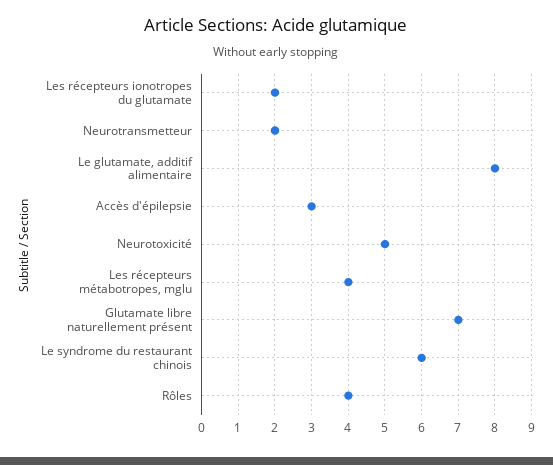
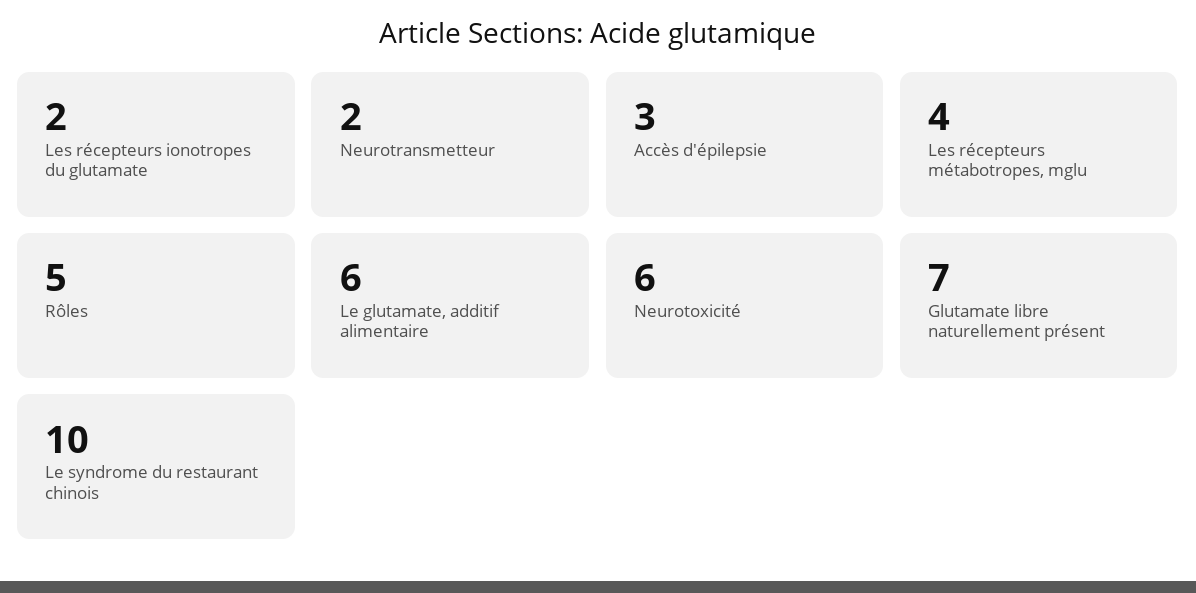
  {
    "Les récepteurs ionotropes du glutamate": 2,
    "Neurotransmetteur": 2,
-   "Le glutamate, additif alimentaire": 8,
+   "Le glutamate, additif alimentaire": 6,
    "Accès d'épilepsie": 3,
-   "Neurotoxicité": 5,
+   "Neurotoxicité": 6,
    "Les récepteurs métabotropes, mglu": 4,
    "Glutamate libre naturellement présent": 7,
-   "Le syndrome du restaurant chinois": 6,
+   "Le syndrome du restaurant chinois": 10,
-   "Rôles": 4
+   "Rôles": 5
  }

